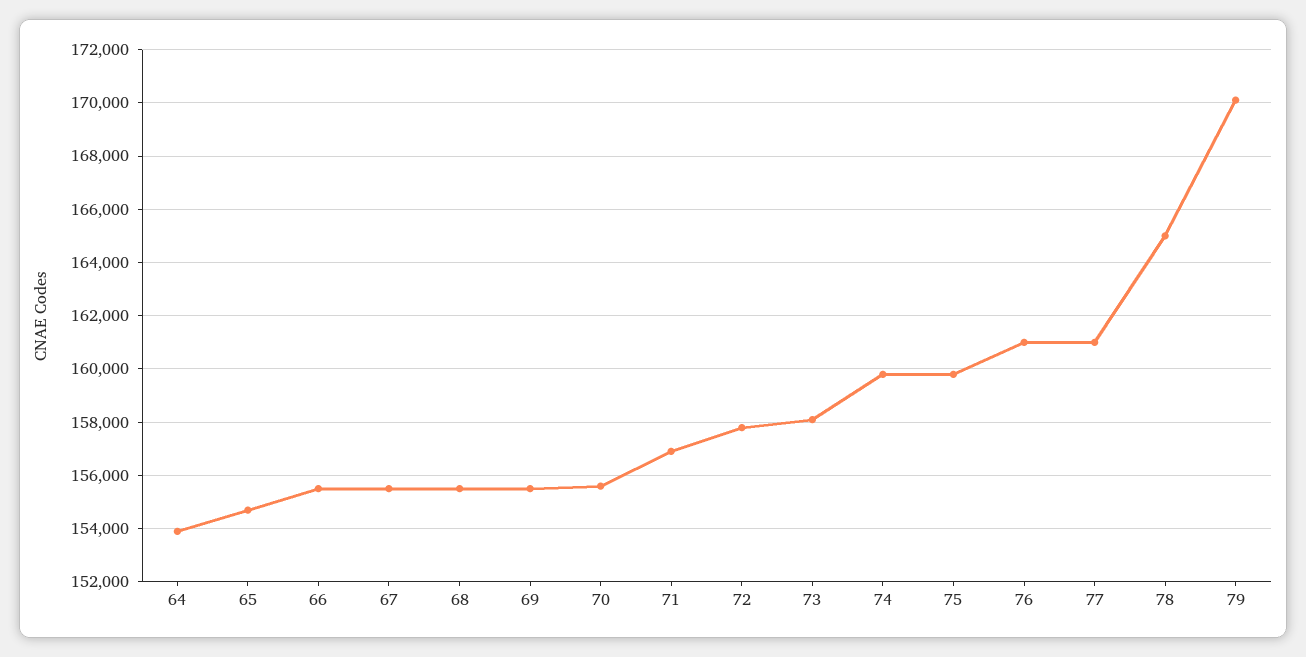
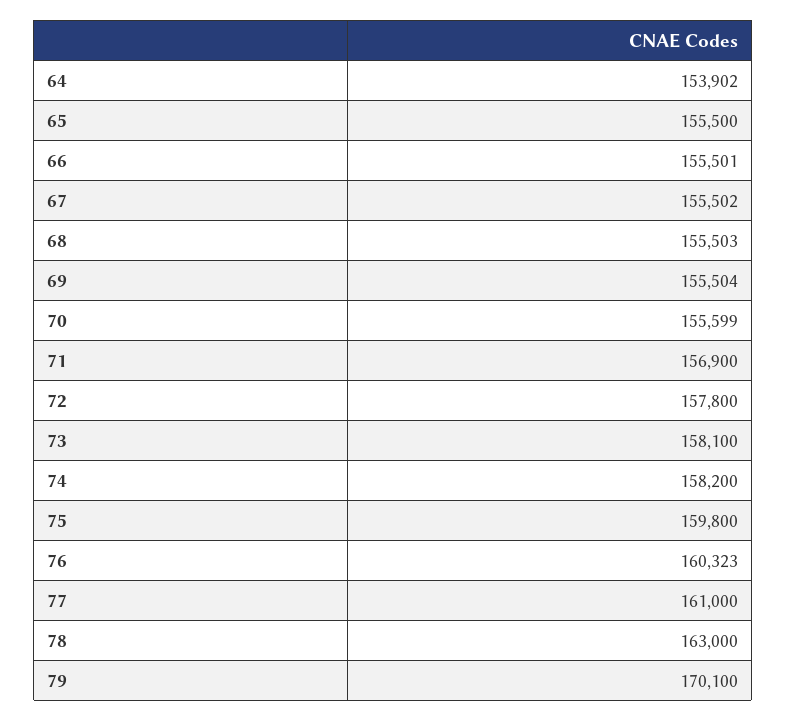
  {
    "64": 153902,
-   "65": 154750,
+   "65": 155500,
    "66": 155501,
    "67": 155502,
    "68": 155503,
    "69": 155504,
    "70": 155599,
    "71": 156900,
    "72": 157800,
    "73": 158100,
-   "74": 159750,
+   "74": 158200,
    "75": 159800,
-   "76": 161000,
+   "76": 160323,
    "77": 161000,
-   "78": 165000,
+   "78": 163000,
    "79": 170100
  }

